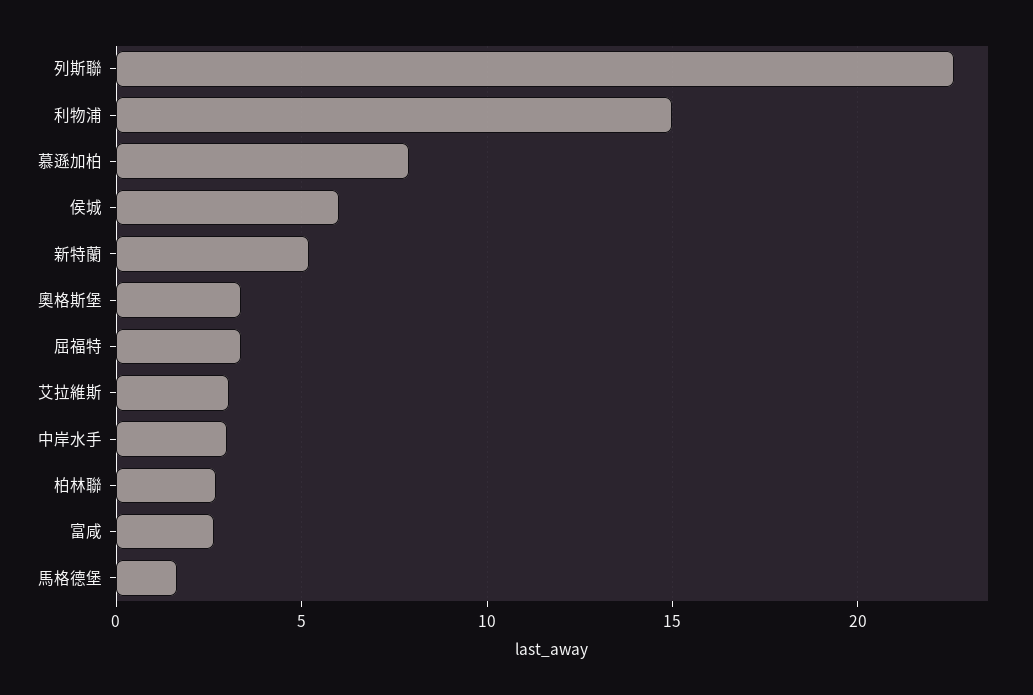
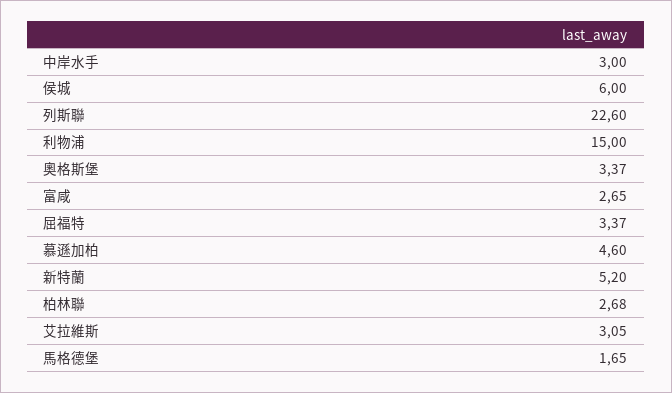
  {
    "列斯聯": 22.6,
    "利物浦": 15,
-   "慕遜加柏": 8,
+   "慕遜加柏": 4.6,
    "侯城": 6,
    "新特蘭": 5.2,
    "奧格斯堡": 3.37,
    "屈福特": 3.37,
    "艾拉維斯": 3.05,
    "中岸水手": 3,
    "柏林聯": 2.68,
    "富咸": 2.65,
    "馬格德堡": 1.65
  }

